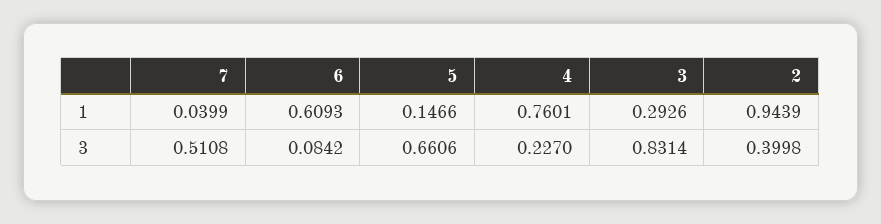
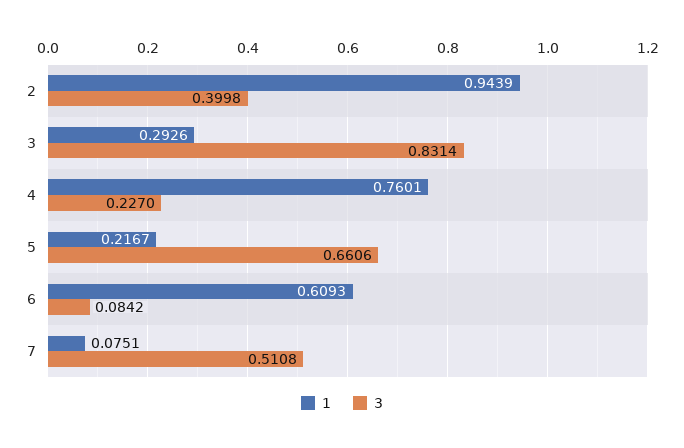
  {
    "1": {
-     "7": 0.0399,
+     "7": 0.0751,
      "6": 0.6093,
-     "5": 0.1466,
+     "5": 0.2167,
      "4": 0.7601,
      "3": 0.2926,
      "2": 0.9439
    },
    "3": {
      "7": 0.5108,
      "6": 0.0842,
      "5": 0.6606,
      "4": 0.227,
      "3": 0.8314,
      "2": 0.3998
    }
  }

